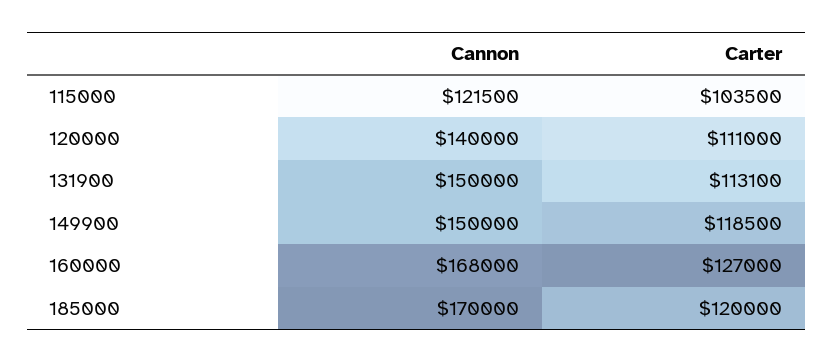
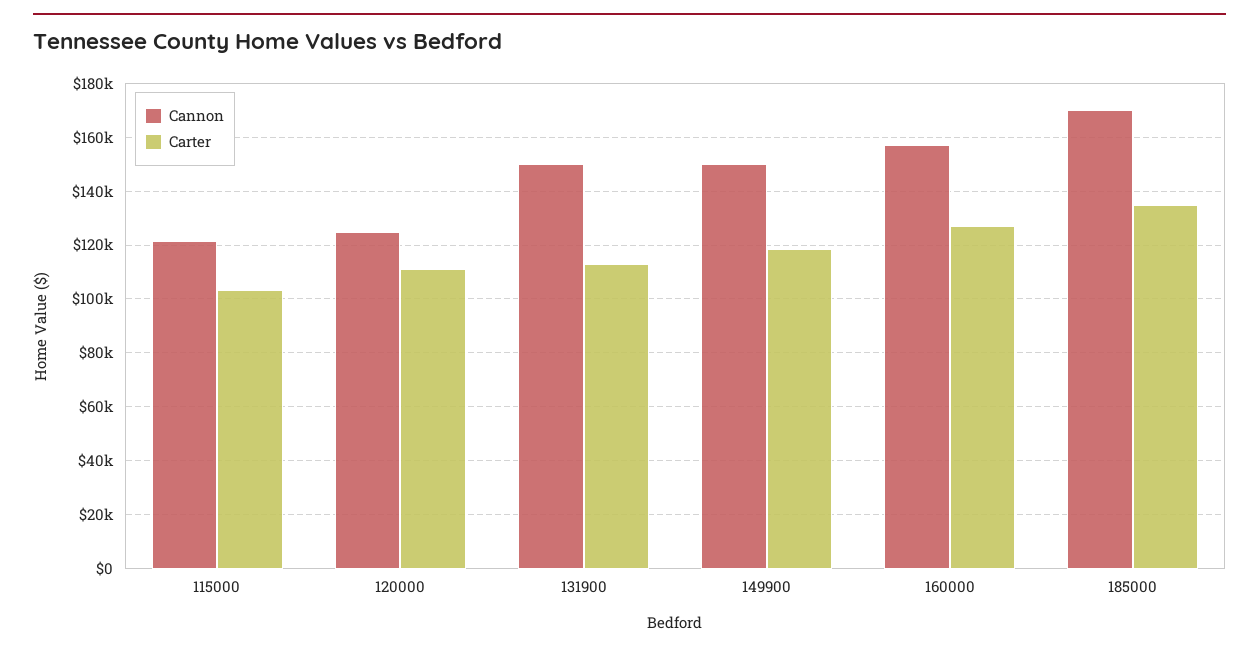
  {
    "Cannon": {
      "115000": 121500,
-     "120000": 140000,
+     "120000": 125000,
      "131900": 150000,
      "149900": 150000,
-     "160000": 168000,
+     "160000": 157500,
      "185000": 170000
    },
    "Carter": {
      "115000": 103500,
      "120000": 111000,
      "131900": 113100,
      "149900": 118500,
      "160000": 127000,
-     "185000": 120000
+     "185000": 135000
    }
  }

